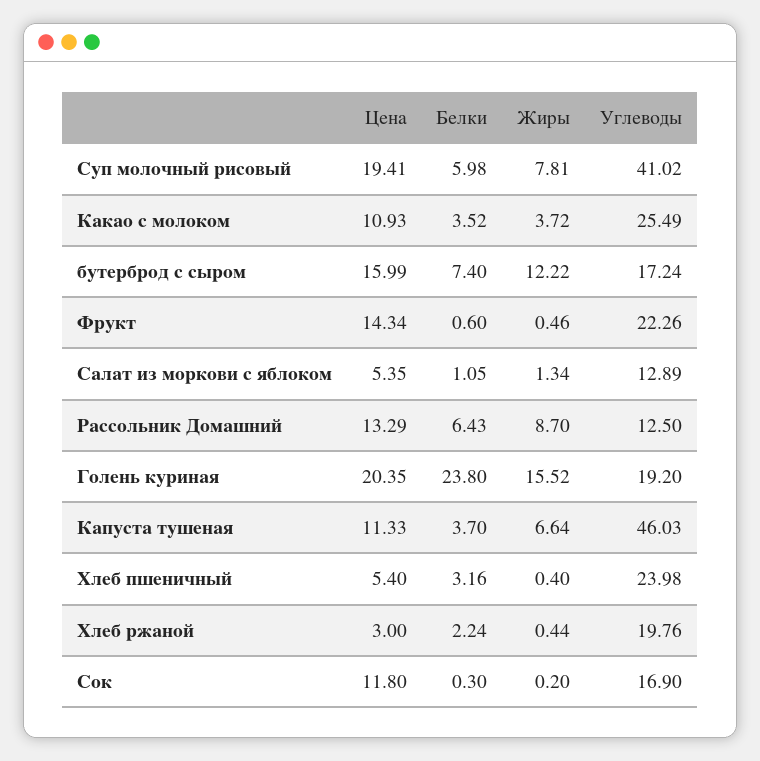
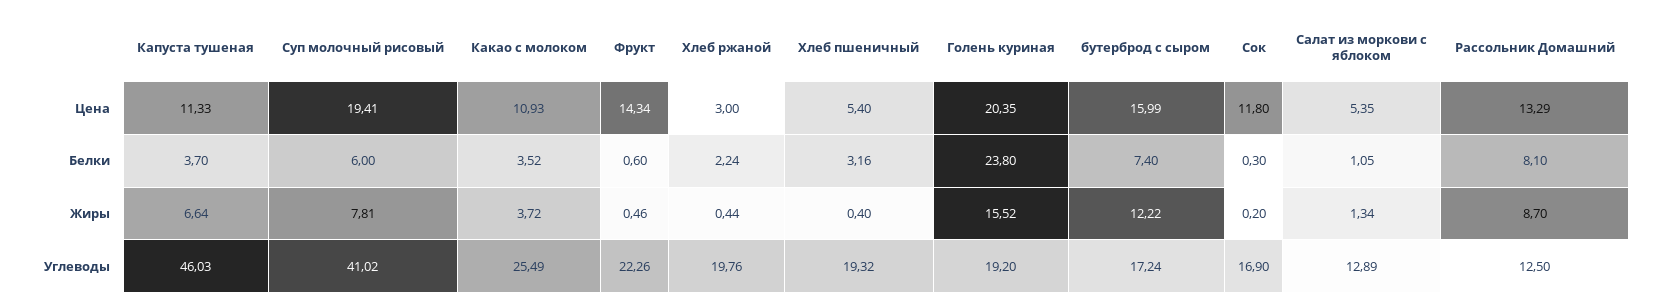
  {
    "Цена": {
      "Суп молочный рисовый": 19.41,
      "Какао с молоком": 10.93,
      "бутерброд с сыром": 15.99,
      "Фрукт": 14.34,
      "Салат из моркови с яблоком": 5.35,
      "Рассольник Домашний": 13.29,
      "Голень куриная": 20.35,
      "Капуста тушеная": 11.33,
      "Хлеб пшеничный": 5.4,
      "Хлеб ржаной": 3,
      "Сок": 11.8
    },
    "Белки": {
-     "Суп молочный рисовый": 5.98,
+     "Суп молочный рисовый": 6,
      "Какао с молоком": 3.52,
      "бутерброд с сыром": 7.4,
      "Фрукт": 0.6,
      "Салат из моркови с яблоком": 1.05,
-     "Рассольник Домашний": 6.43,
+     "Рассольник Домашний": 8.1,
      "Голень куриная": 23.8,
      "Капуста тушеная": 3.7,
      "Хлеб пшеничный": 3.16,
      "Хлеб ржаной": 2.24,
      "Сок": 0.3
    },
    "Жиры": {
      "Суп молочный рисовый": 7.81,
      "Какао с молоком": 3.72,
      "бутерброд с сыром": 12.22,
      "Фрукт": 0.46,
      "Салат из моркови с яблоком": 1.34,
      "Рассольник Домашний": 8.7,
      "Голень куриная": 15.52,
      "Капуста тушеная": 6.64,
      "Хлеб пшеничный": 0.4,
      "Хлеб ржаной": 0.44,
      "Сок": 0.2
    },
    "Углеводы": {
      "Суп молочный рисовый": 41.02,
      "Какао с молоком": 25.49,
      "бутерброд с сыром": 17.24,
      "Фрукт": 22.26,
      "Салат из моркови с яблоком": 12.89,
      "Рассольник Домашний": 12.5,
      "Голень куриная": 19.2,
      "Капуста тушеная": 46.03,
-     "Хлеб пшеничный": 23.98,
+     "Хлеб пшеничный": 19.32,
      "Хлеб ржаной": 19.76,
      "Сок": 16.9
    }
  }

